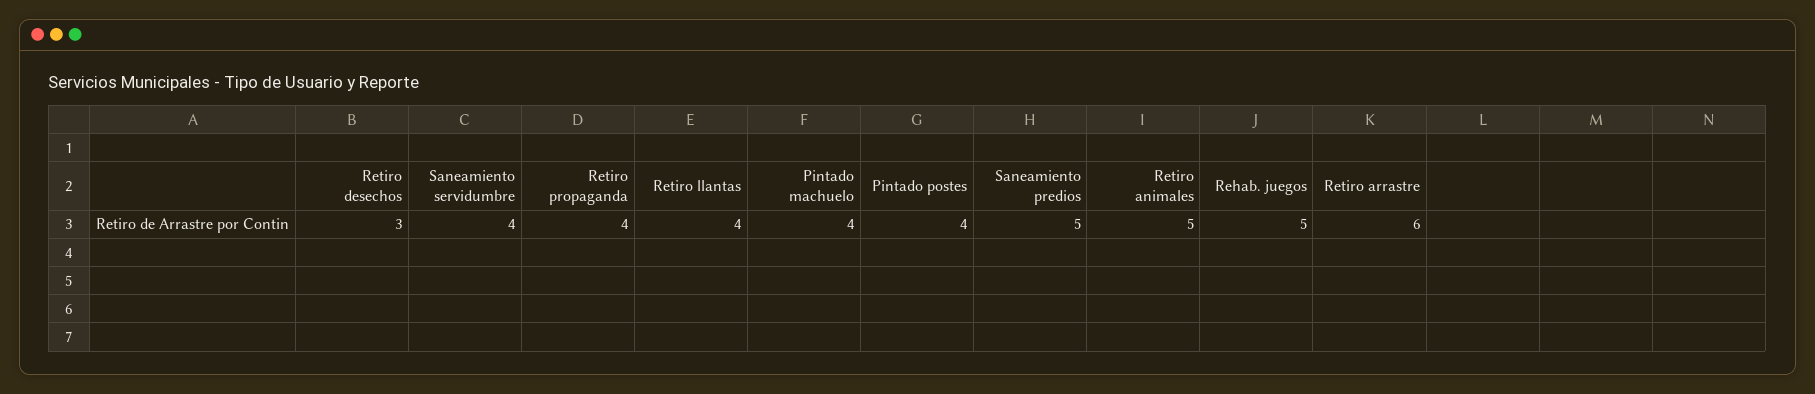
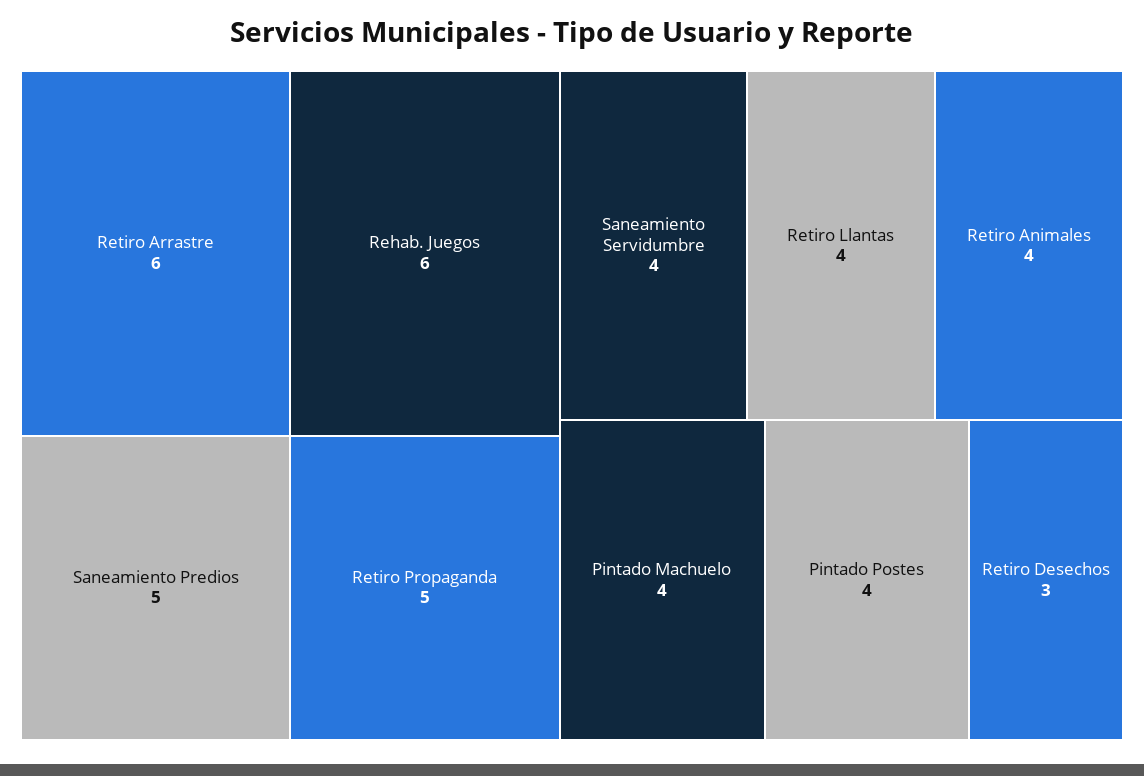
  {
    "Retiro desechos": 3,
    "Saneamiento servidumbre": 4,
-   "Retiro propaganda": 4,
+   "Retiro propaganda": 5,
    "Retiro llantas": 4,
    "Pintado machuelo": 4,
    "Pintado postes": 4,
    "Saneamiento predios": 5,
-   "Retiro animales": 5,
+   "Retiro animales": 4,
-   "Rehab. juegos": 5,
+   "Rehab. juegos": 6,
    "Retiro arrastre": 6
  }

